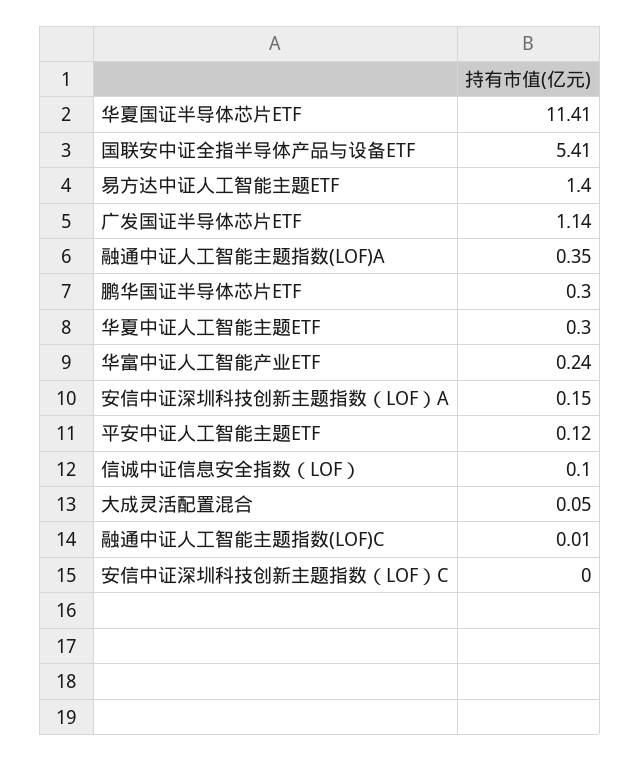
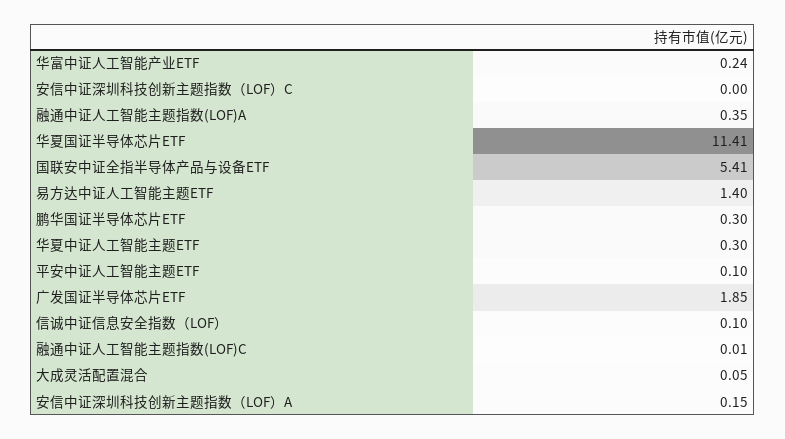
  {
    "华夏国证半导体芯片ETF": 11.41,
    "国联安中证全指半导体产品与设备ETF": 5.41,
    "易方达中证人工智能主题ETF": 1.4,
-   "广发国证半导体芯片ETF": 1.14,
+   "广发国证半导体芯片ETF": 1.85,
    "融通中证人工智能主题指数(LOF)A": 0.35,
    "鹏华国证半导体芯片ETF": 0.3,
    "华夏中证人工智能主题ETF": 0.3,
    "华富中证人工智能产业ETF": 0.24,
    "安信中证深圳科技创新主题指数（LOF）A": 0.15,
-   "平安中证人工智能主题ETF": 0.12,
+   "平安中证人工智能主题ETF": 0.1,
    "信诚中证信息安全指数（LOF）": 0.1,
    "大成灵活配置混合": 0.05,
    "融通中证人工智能主题指数(LOF)C": 0.01,
    "安信中证深圳科技创新主题指数（LOF）C": 0
  }

